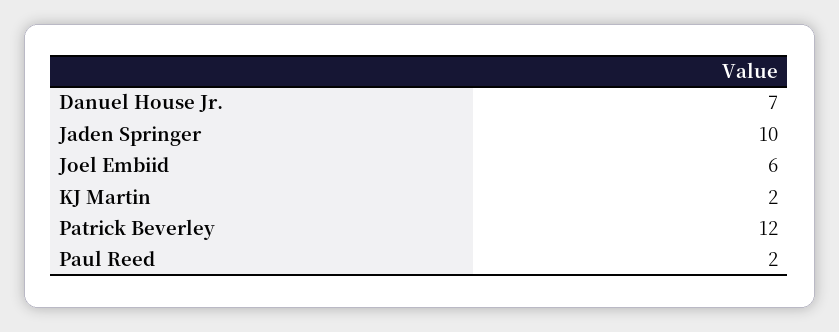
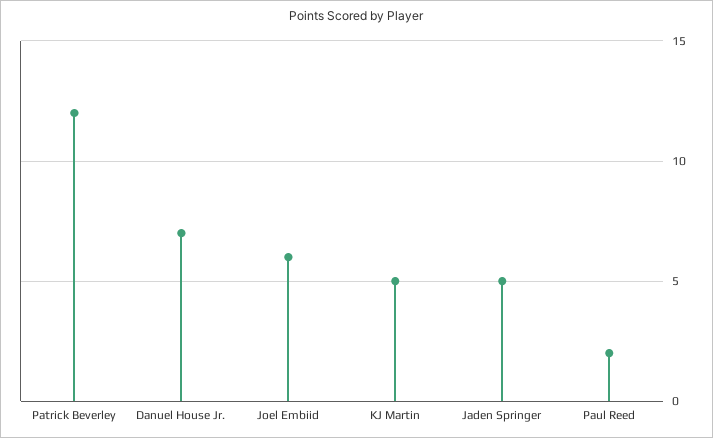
  {
    "Danuel House Jr.": 7,
-   "Jaden Springer": 10,
+   "Jaden Springer": 5,
    "Joel Embiid": 6,
-   "KJ Martin": 2,
+   "KJ Martin": 5,
    "Patrick Beverley": 12,
    "Paul Reed": 2
  }

